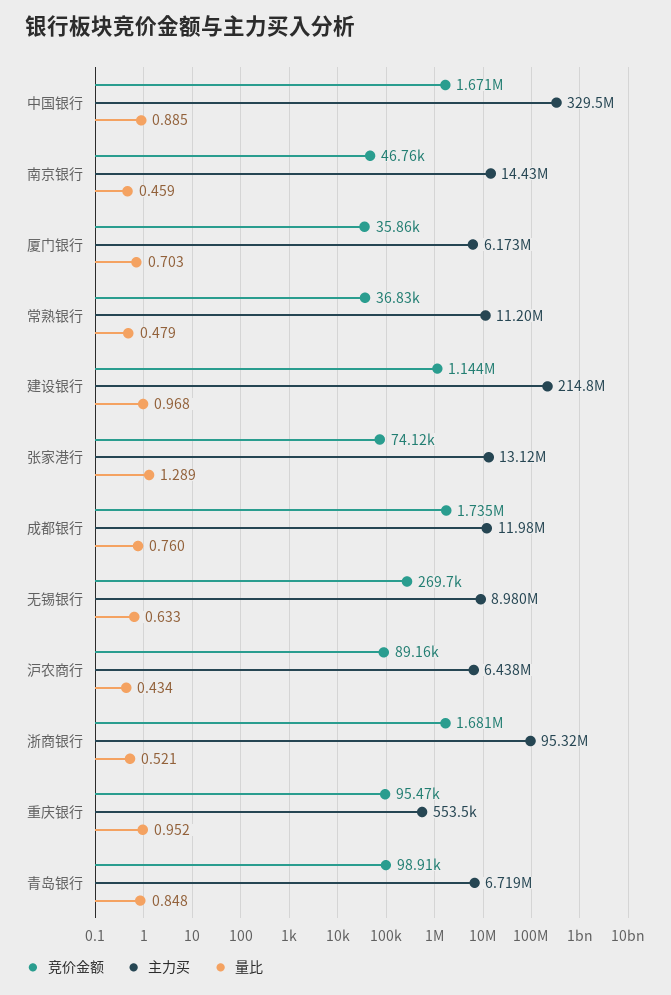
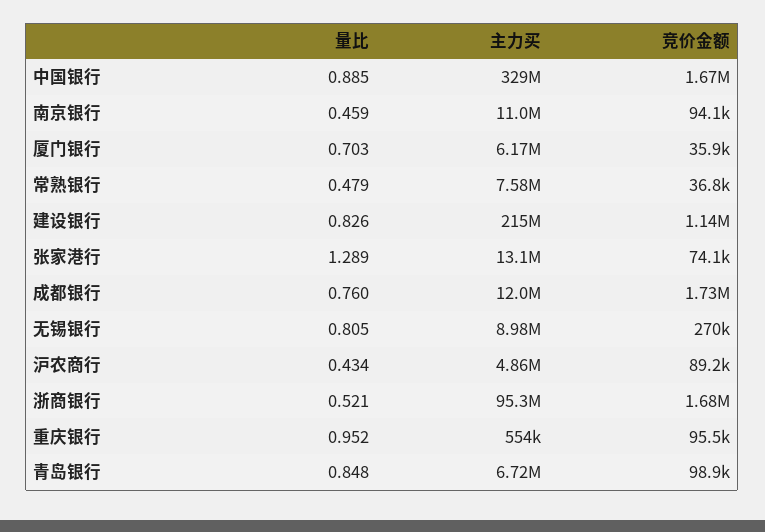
  {
    "竞价金额": {
      "中国银行": 1671000,
-     "南京银行": 46760,
+     "南京银行": 94100,
      "厦门银行": 35860,
      "常熟银行": 36830,
      "建设银行": 1144000,
      "张家港行": 74120,
      "成都银行": 1735000,
      "无锡银行": 269700,
      "沪农商行": 89160,
      "浙商银行": 1681000,
      "重庆银行": 95470,
      "青岛银行": 98910
    },
    "主力买": {
      "中国银行": 329500000,
-     "南京银行": 14430000,
+     "南京银行": 11000000,
      "厦门银行": 6173000,
-     "常熟银行": 11200000,
+     "常熟银行": 7580000,
      "建设银行": 214800000,
      "张家港行": 13120000,
      "成都银行": 11980000,
      "无锡银行": 8980000,
-     "沪农商行": 6438000,
+     "沪农商行": 4860000,
      "浙商银行": 95320000,
      "重庆银行": 553500,
      "青岛银行": 6719000
    },
    "量比": {
      "中国银行": 0.885,
      "南京银行": 0.459,
      "厦门银行": 0.703,
      "常熟银行": 0.479,
-     "建设银行": 0.968,
+     "建设银行": 0.826,
      "张家港行": 1.289,
      "成都银行": 0.76,
-     "无锡银行": 0.633,
+     "无锡银行": 0.805,
      "沪农商行": 0.434,
      "浙商银行": 0.521,
      "重庆银行": 0.952,
      "青岛银行": 0.848
    }
  }

